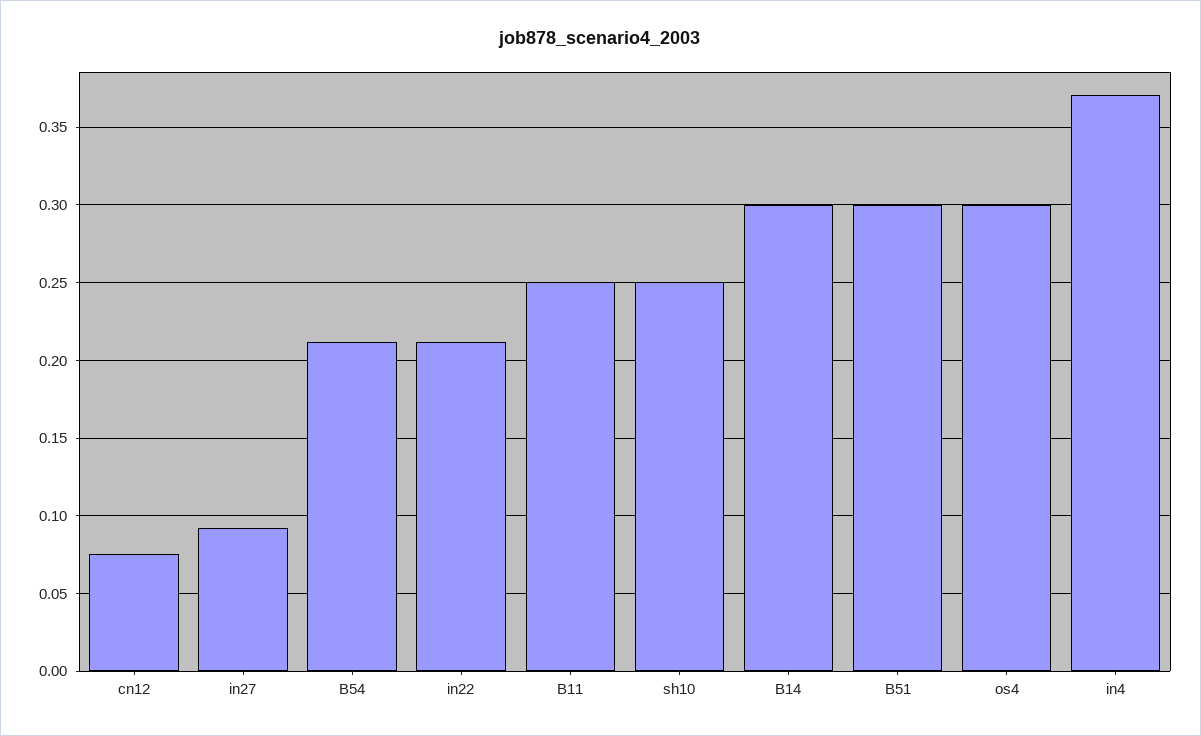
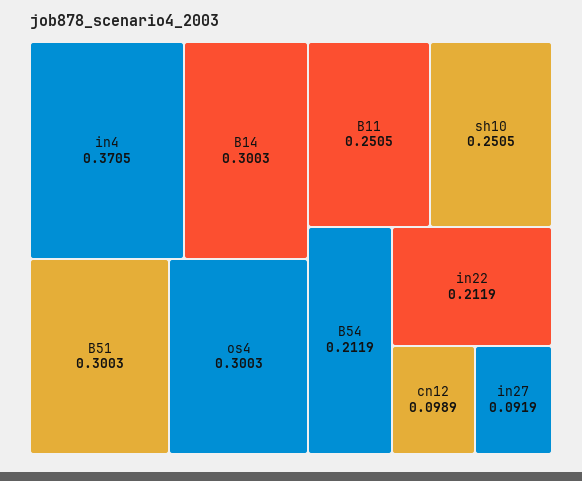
  {
-   "cn12": 0.075,
+   "cn12": 0.0989,
    "in27": 0.0919,
    "B54": 0.2119,
    "in22": 0.2119,
    "B11": 0.2505,
    "sh10": 0.2505,
    "B14": 0.3003,
    "B51": 0.3003,
    "os4": 0.3003,
    "in4": 0.3705
  }

